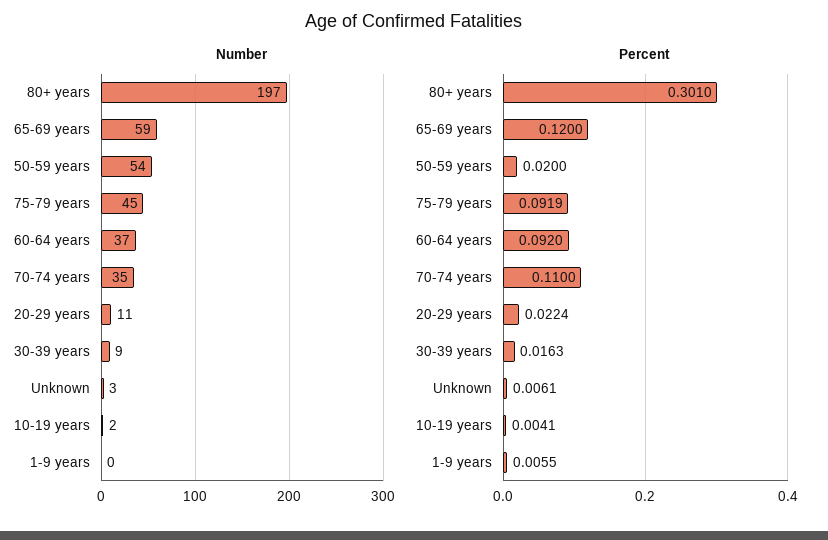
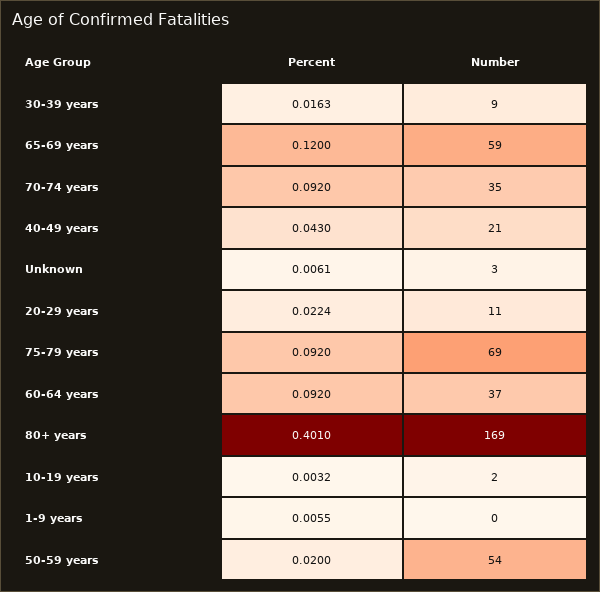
  {
    "Number": {
-     "80+ years": 197,
+     "80+ years": 169,
      "65-69 years": 59,
      "50-59 years": 54,
-     "75-79 years": 45,
+     "75-79 years": 69,
      "60-64 years": 37,
      "70-74 years": 35,
      "20-29 years": 11,
      "30-39 years": 9,
      "Unknown": 3,
      "10-19 years": 2,
-     "1-9 years": 0
+     "1-9 years": 0,
+     "40-49 years": 21
    },
    "Percent": {
-     "80+ years": 0.301,
+     "80+ years": 0.401,
      "65-69 years": 0.12,
      "50-59 years": 0.02,
-     "75-79 years": 0.0919,
+     "75-79 years": 0.092,
      "60-64 years": 0.092,
-     "70-74 years": 0.11,
+     "70-74 years": 0.092,
      "20-29 years": 0.0224,
      "30-39 years": 0.0163,
      "Unknown": 0.0061,
-     "10-19 years": 0.0041,
+     "10-19 years": 0.0032,
-     "1-9 years": 0.0055
+     "1-9 years": 0.0055,
+     "40-49 years": 0.043
    }
  }

